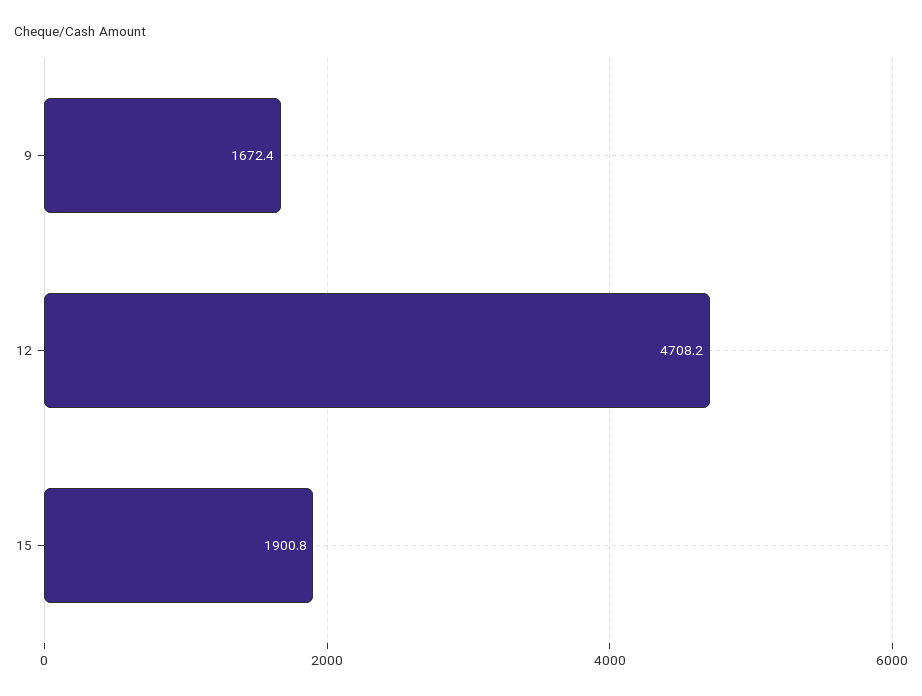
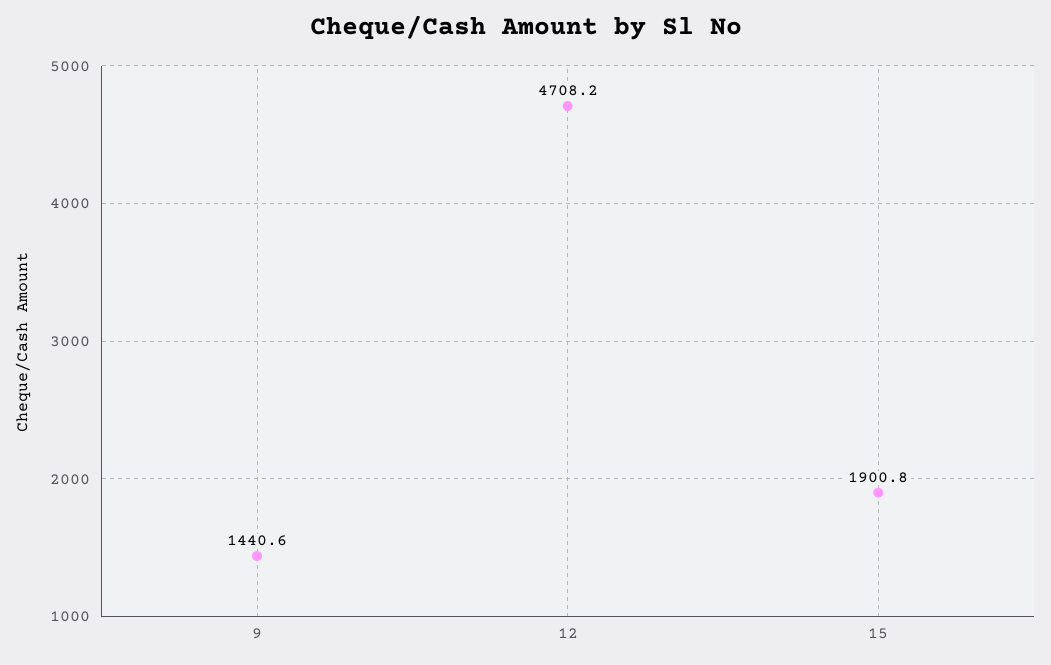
  {
-   "9": 1672.4,
+   "9": 1440.6,
    "12": 4708.2,
    "15": 1900.8
  }

